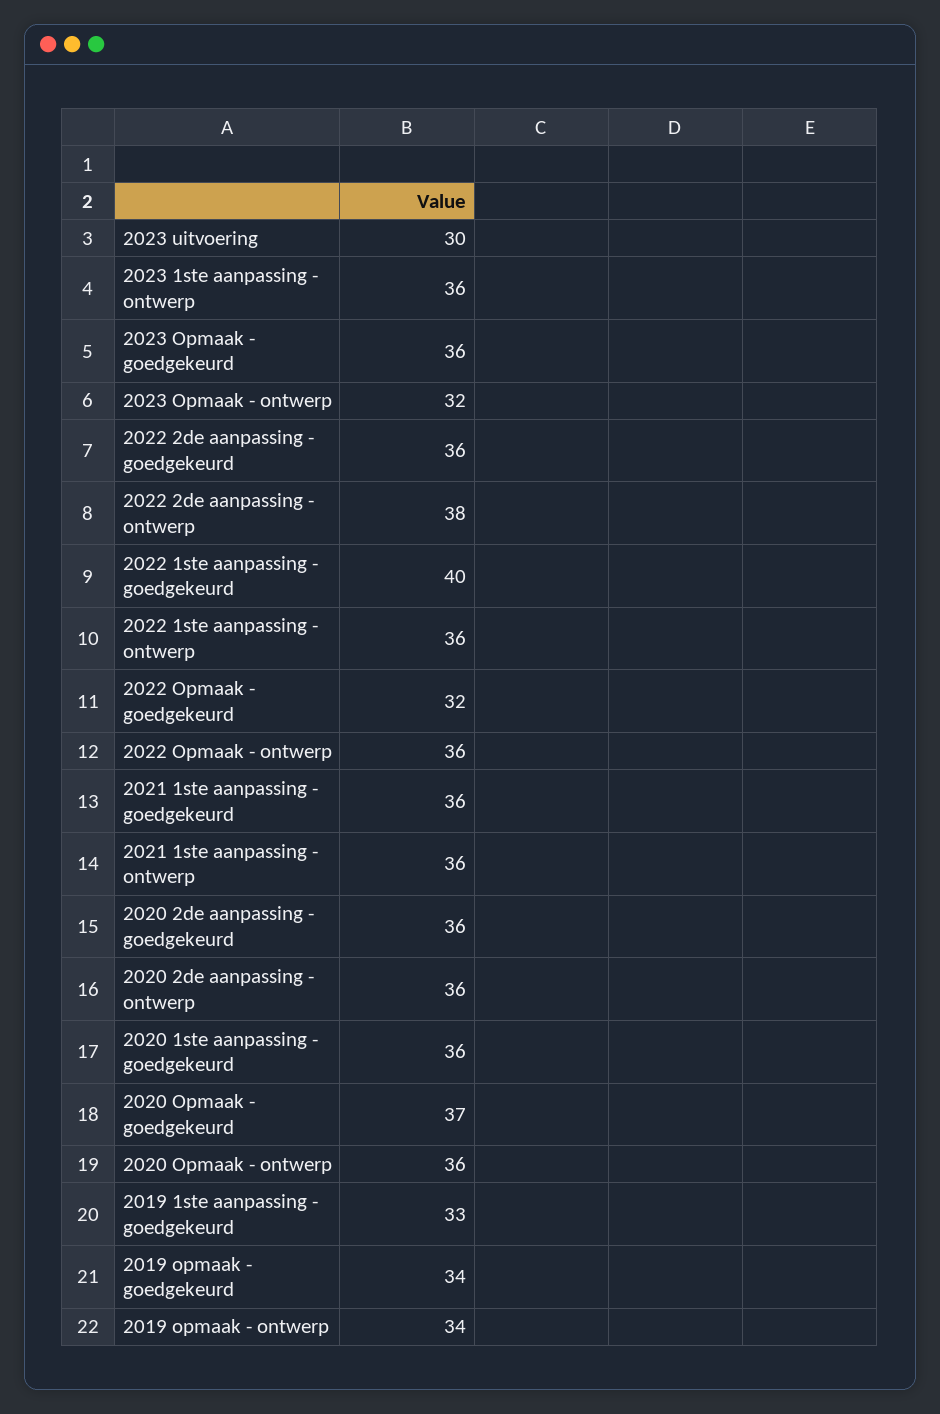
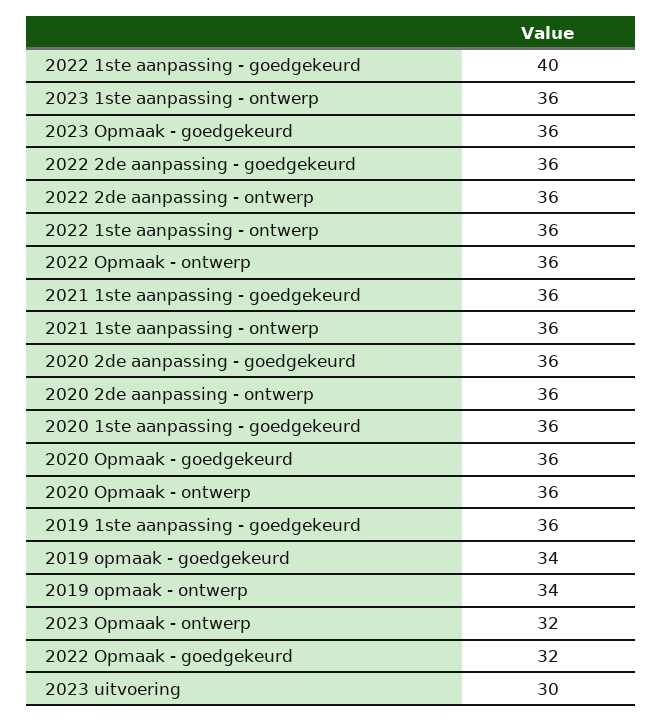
  {
    "2023 uitvoering": 30,
    "2023 1ste aanpassing - ontwerp": 36,
    "2023 Opmaak - goedgekeurd": 36,
    "2023 Opmaak - ontwerp": 32,
    "2022 2de aanpassing - goedgekeurd": 36,
-   "2022 2de aanpassing - ontwerp": 38,
+   "2022 2de aanpassing - ontwerp": 36,
    "2022 1ste aanpassing - goedgekeurd": 40,
    "2022 1ste aanpassing - ontwerp": 36,
    "2022 Opmaak - goedgekeurd": 32,
    "2022 Opmaak - ontwerp": 36,
    "2021 1ste aanpassing - goedgekeurd": 36,
    "2021 1ste aanpassing - ontwerp": 36,
    "2020 2de aanpassing - goedgekeurd": 36,
    "2020 2de aanpassing - ontwerp": 36,
    "2020 1ste aanpassing - goedgekeurd": 36,
-   "2020 Opmaak - goedgekeurd": 37,
+   "2020 Opmaak - goedgekeurd": 36,
    "2020 Opmaak - ontwerp": 36,
-   "2019 1ste aanpassing - goedgekeurd": 33,
+   "2019 1ste aanpassing - goedgekeurd": 36,
    "2019 opmaak - goedgekeurd": 34,
    "2019 opmaak - ontwerp": 34
  }

